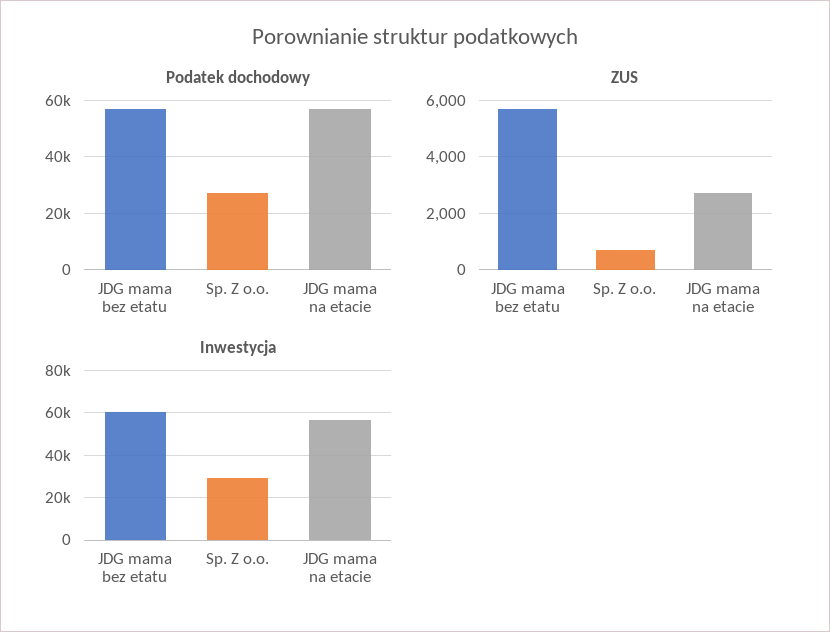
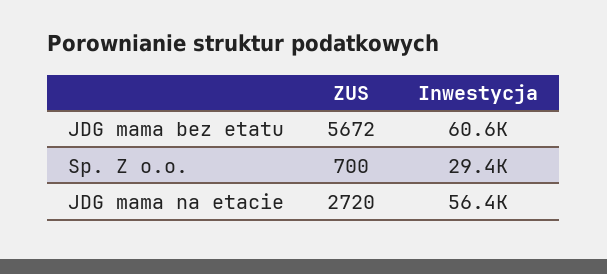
  {
-   "Podatek dochodowy": {
-     "JDG mama bez etatu": 57500,
-     "Sp. Z o.o.": 27500,
-     "JDG mama na etacie": 57500
-   },
    "ZUS": {
      "JDG mama bez etatu": 5672,
      "Sp. Z o.o.": 700,
      "JDG mama na etacie": 2720
    },
    "Inwestycja": {
      "JDG mama bez etatu": 60600,
      "Sp. Z o.o.": 29400,
      "JDG mama na etacie": 56400
    }
  }

